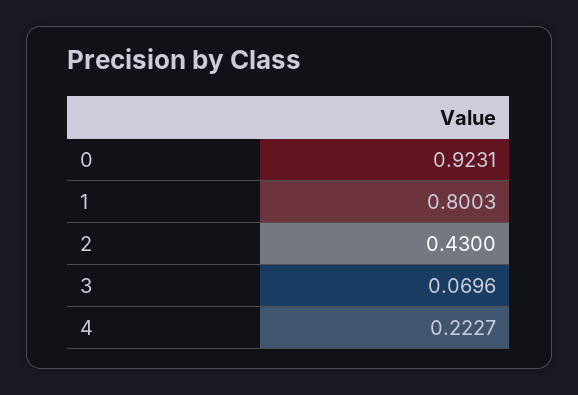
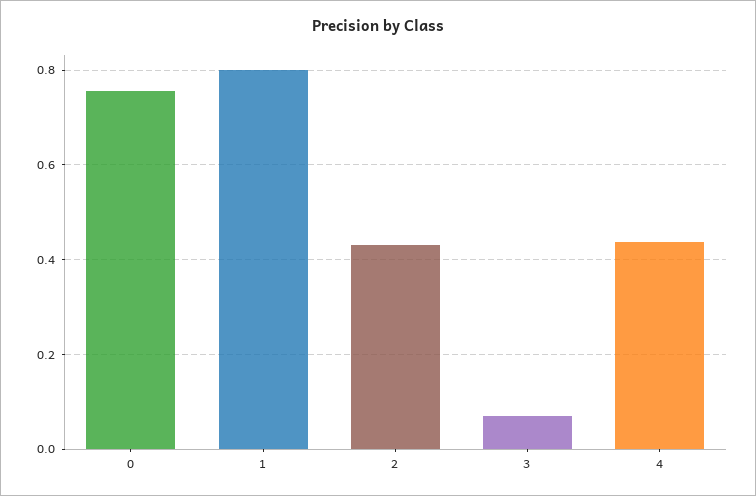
  {
-   "0": 0.9231,
+   "0": 0.76,
    "1": 0.8003,
    "2": 0.43,
    "3": 0.0696,
-   "4": 0.2227
+   "4": 0.44
  }

